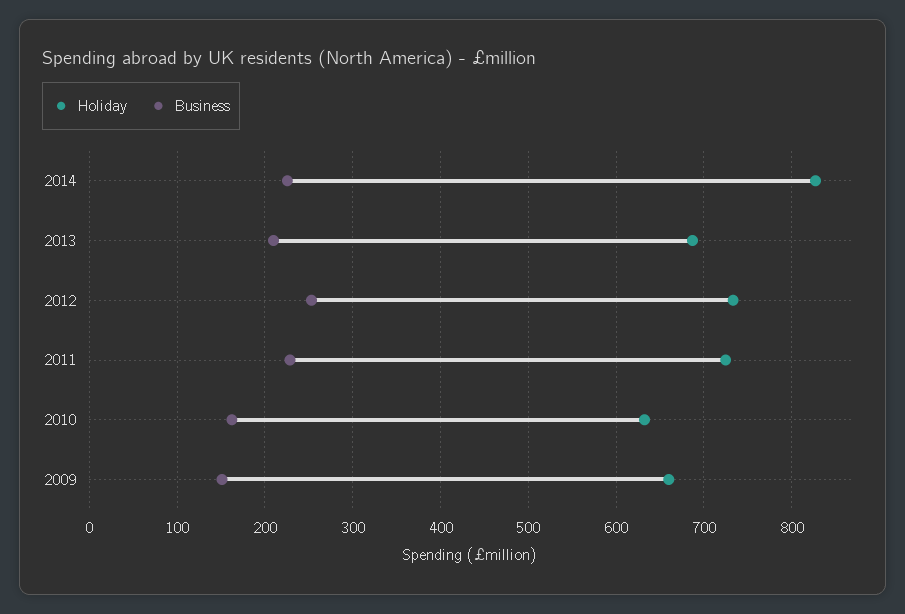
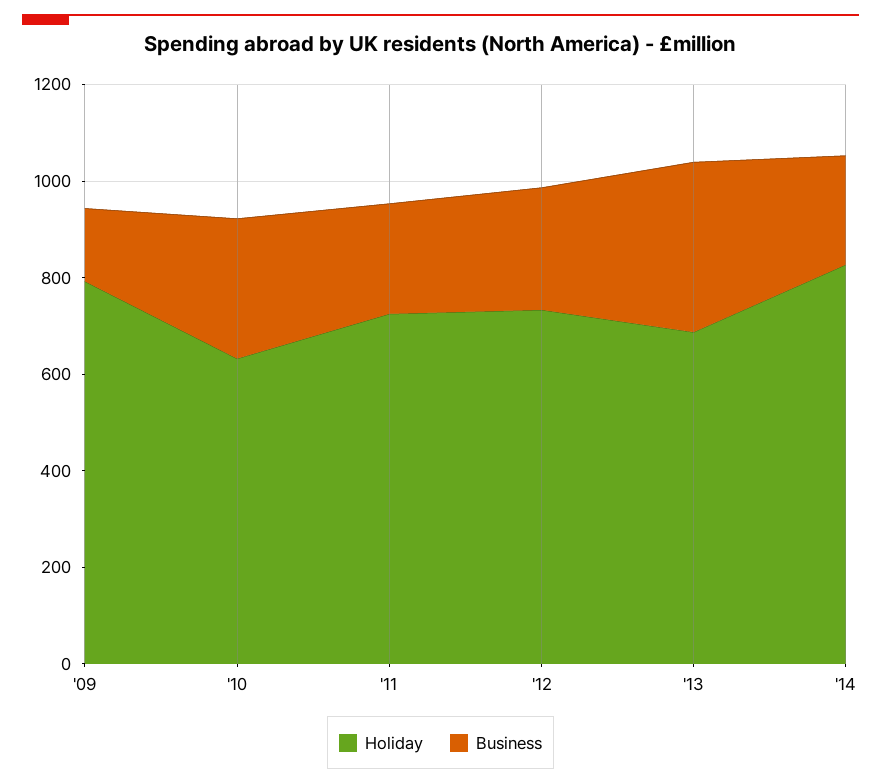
  {
    "Holiday": {
      "2014": 830,
      "2013": 690,
      "2012": 730,
      "2011": 720,
      "2010": 630,
-     "2009": 660
+     "2009": 800
    },
    "Business": {
      "2014": 230,
-     "2013": 210,
+     "2013": 350,
      "2012": 250,
      "2011": 230,
-     "2010": 160,
+     "2010": 300,
      "2009": 150
    }
  }

